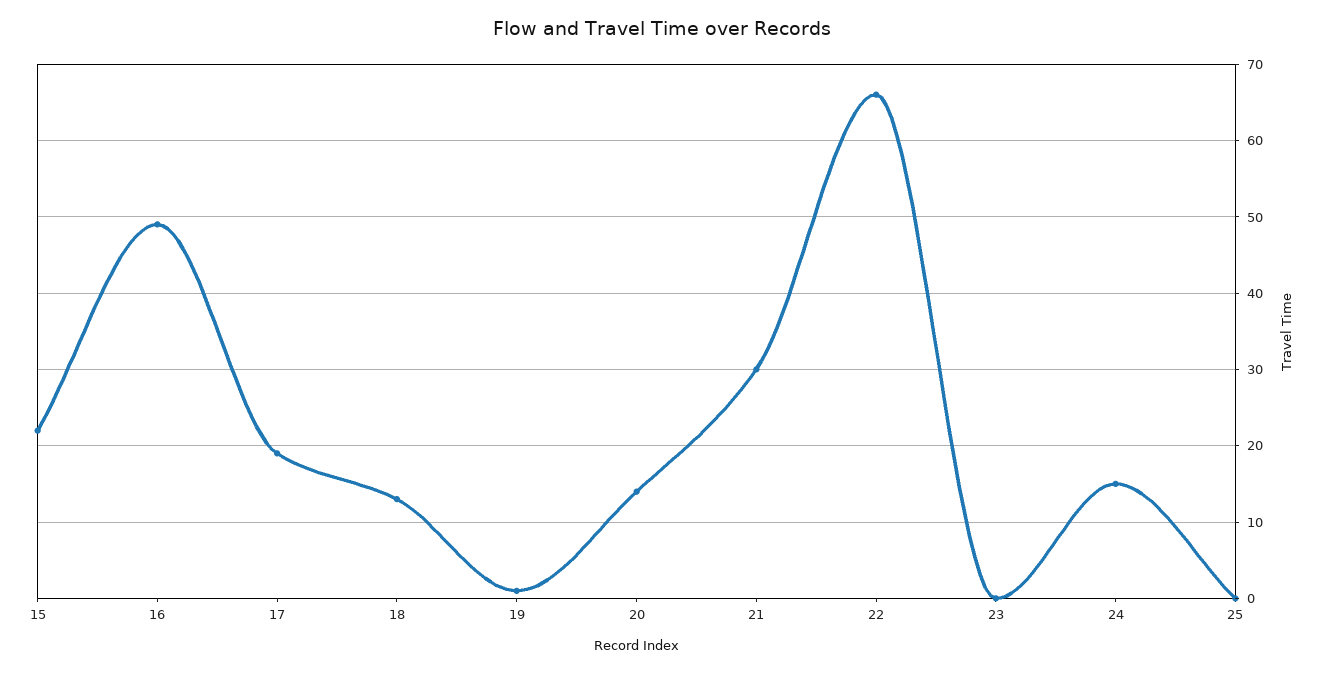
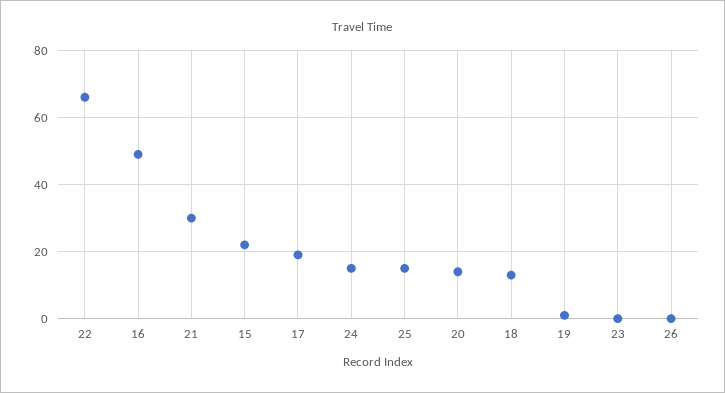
  {
    "15": 22,
    "16": 49,
    "17": 19,
    "18": 13,
    "19": 1,
    "20": 14,
    "21": 30,
    "22": 66,
    "23": 0,
    "24": 15,
-   "25": 0
+   "25": 15,
+   "26": 0
  }

